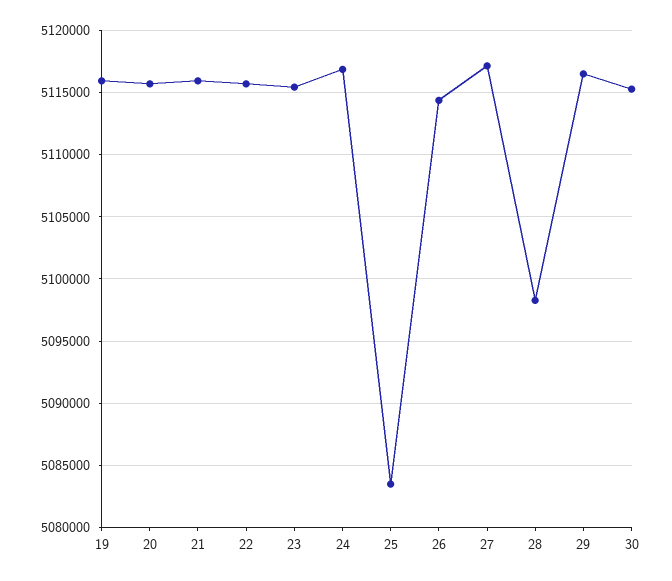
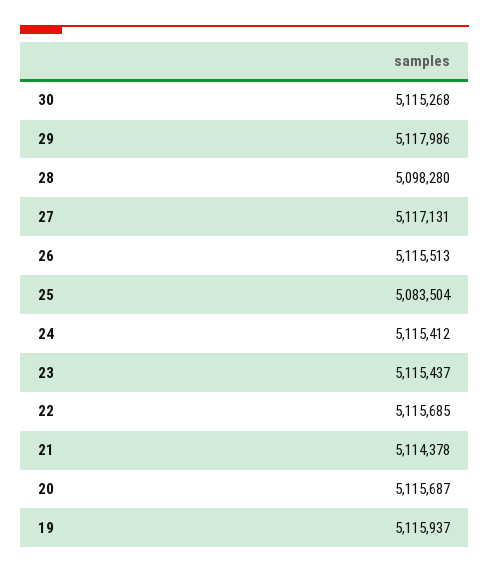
  {
    "19": 5115937,
    "20": 5115687,
-   "21": 5116000,
+   "21": 5114378,
    "22": 5115685,
    "23": 5115437,
-   "24": 5117000,
+   "24": 5115412,
    "25": 5083504,
-   "26": 5114500,
+   "26": 5115513,
    "27": 5117131,
    "28": 5098280,
-   "29": 5116500,
+   "29": 5117986,
    "30": 5115268
  }

